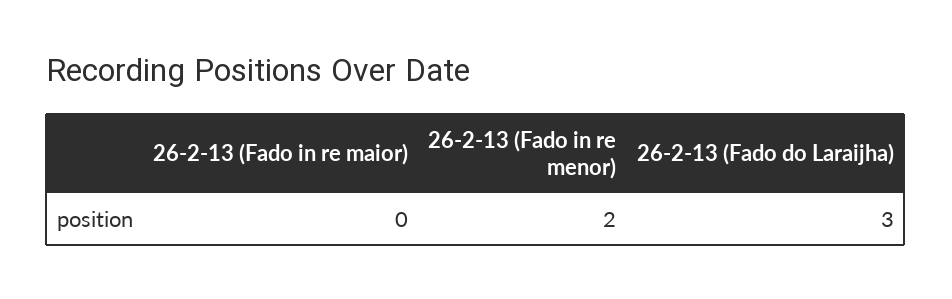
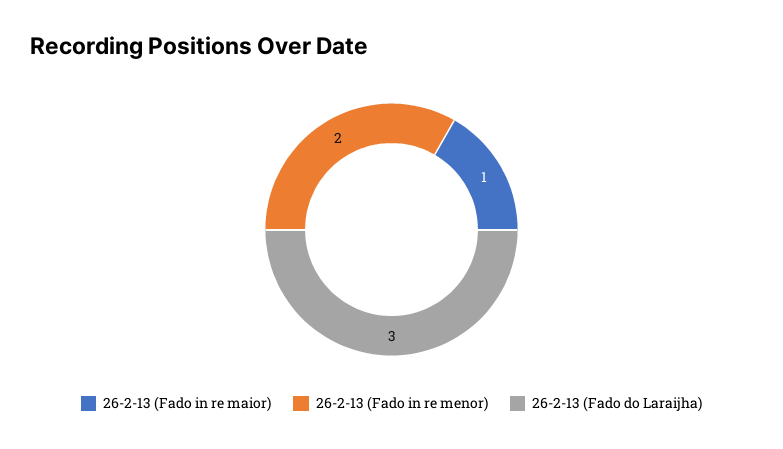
  {
-   "26-2-13 (Fado in re maior)": 0,
+   "26-2-13 (Fado in re maior)": 1,
    "26-2-13 (Fado in re menor)": 2,
    "26-2-13 (Fado do Laraijha)": 3
  }

